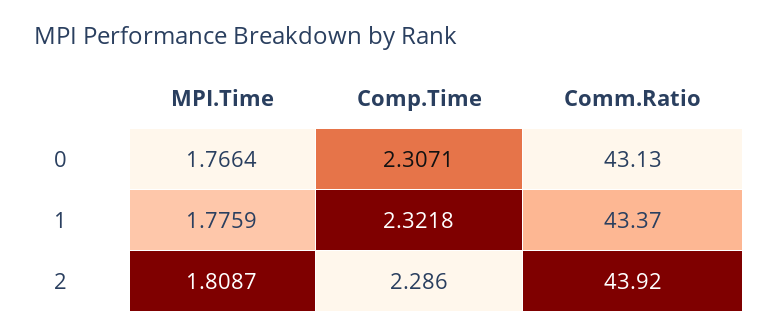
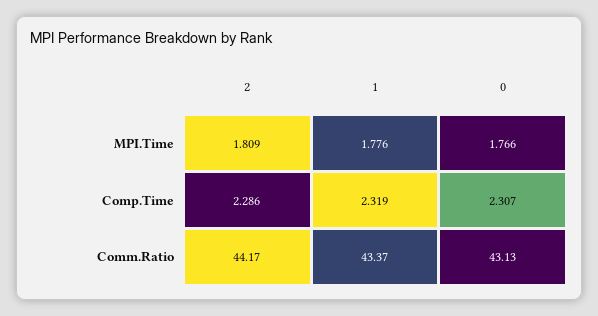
  {
    "MPI.Time": {
      "0": 1.7664,
      "1": 1.7759,
      "2": 1.8087
    },
    "Comp.Time": {
      "0": 2.3071,
-     "1": 2.3218,
+     "1": 2.319,
      "2": 2.286
    },
    "Comm.Ratio": {
      "0": 43.13,
      "1": 43.37,
-     "2": 43.92
+     "2": 44.17
    }
  }

